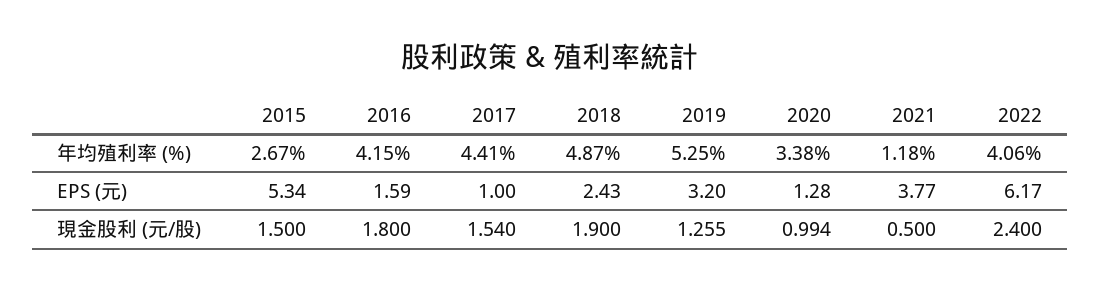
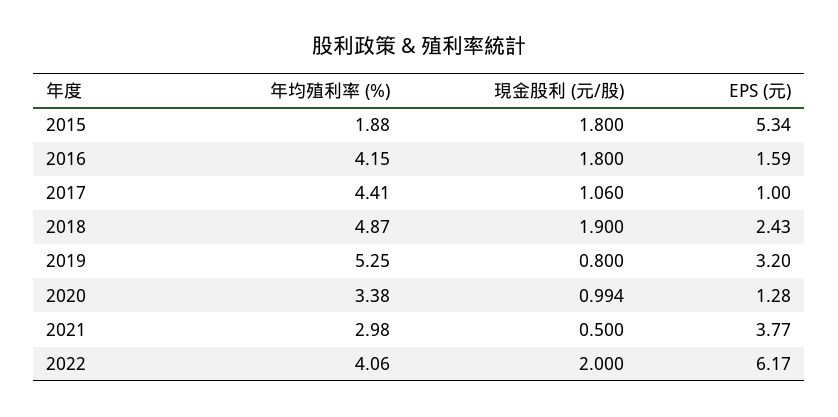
  {
    "2015": {
-     "年均殖利率 (%)": 2.67,
+     "年均殖利率 (%)": 1.88,
      "EPS (元)": 5.34,
-     "現金股利 (元/股)": 1.5
+     "現金股利 (元/股)": 1.8
    },
    "2016": {
      "年均殖利率 (%)": 4.15,
      "EPS (元)": 1.59,
      "現金股利 (元/股)": 1.8
    },
    "2017": {
      "年均殖利率 (%)": 4.41,
      "EPS (元)": 1,
-     "現金股利 (元/股)": 1.54
+     "現金股利 (元/股)": 1.06
    },
    "2018": {
      "年均殖利率 (%)": 4.87,
      "EPS (元)": 2.43,
      "現金股利 (元/股)": 1.9
    },
    "2019": {
      "年均殖利率 (%)": 5.25,
      "EPS (元)": 3.2,
-     "現金股利 (元/股)": 1.255
+     "現金股利 (元/股)": 0.8
    },
    "2020": {
      "年均殖利率 (%)": 3.38,
      "EPS (元)": 1.28,
      "現金股利 (元/股)": 0.994
    },
    "2021": {
-     "年均殖利率 (%)": 1.18,
+     "年均殖利率 (%)": 2.98,
      "EPS (元)": 3.77,
      "現金股利 (元/股)": 0.5
    },
    "2022": {
      "年均殖利率 (%)": 4.06,
      "EPS (元)": 6.17,
-     "現金股利 (元/股)": 2.4
+     "現金股利 (元/股)": 2
    }
  }

